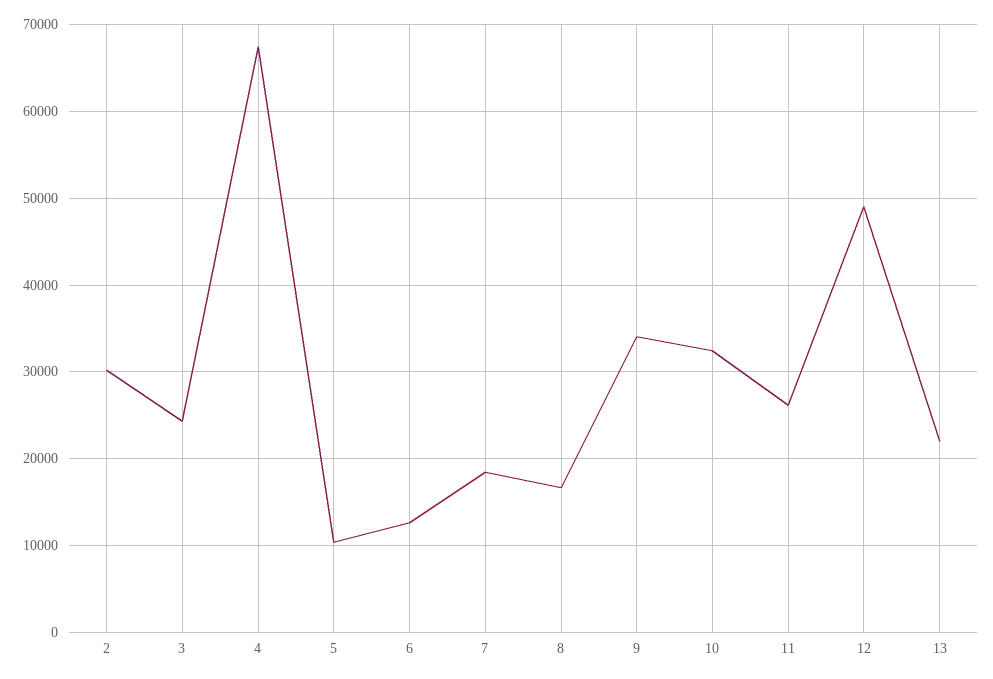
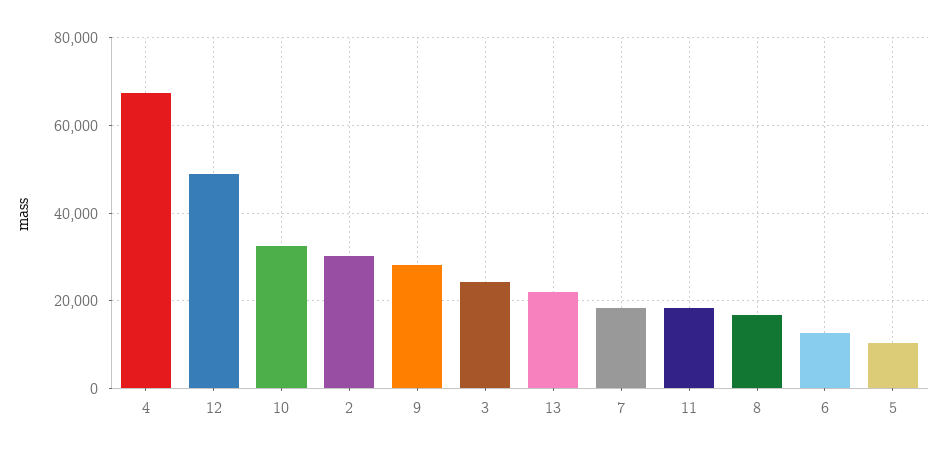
  {
    "2": 30000,
    "3": 24000,
    "4": 67000,
    "5": 10000,
    "6": 13000,
    "7": 18000,
    "8": 17000,
-   "9": 34000,
+   "9": 28000,
    "10": 32000,
-   "11": 26000,
+   "11": 18000,
    "12": 49000,
    "13": 22000
  }

